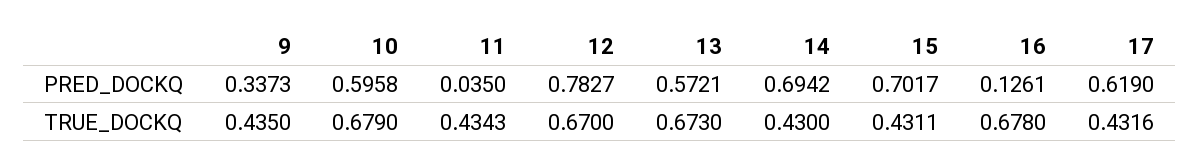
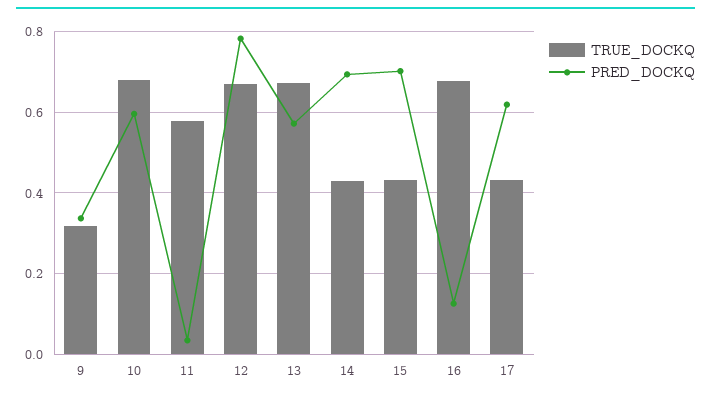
  {
    "PRED_DOCKQ": {
      "9": 0.3373,
      "10": 0.5958,
      "11": 0.035,
      "12": 0.7827,
      "13": 0.5721,
      "14": 0.6942,
      "15": 0.7017,
      "16": 0.1261,
      "17": 0.619
    },
    "TRUE_DOCKQ": {
-     "9": 0.435,
+     "9": 0.32,
      "10": 0.679,
-     "11": 0.4343,
+     "11": 0.58,
      "12": 0.67,
      "13": 0.673,
      "14": 0.43,
      "15": 0.4311,
      "16": 0.678,
      "17": 0.4316
    }
  }

